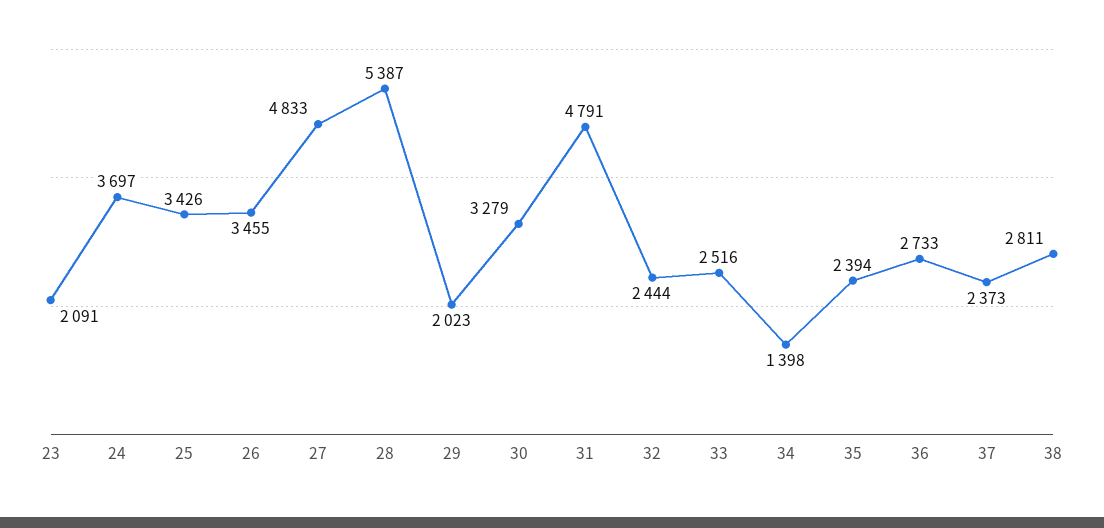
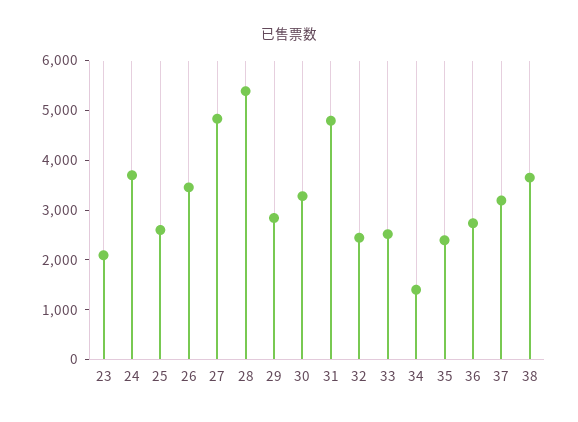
  {
    "23": 2091,
    "24": 3697,
-   "25": 3426,
+   "25": 2600,
    "26": 3455,
    "27": 4833,
    "28": 5387,
-   "29": 2023,
+   "29": 2800,
    "30": 3279,
    "31": 4791,
    "32": 2444,
    "33": 2516,
    "34": 1398,
    "35": 2394,
    "36": 2733,
-   "37": 2373,
+   "37": 3200,
-   "38": 2811
+   "38": 3600
  }

